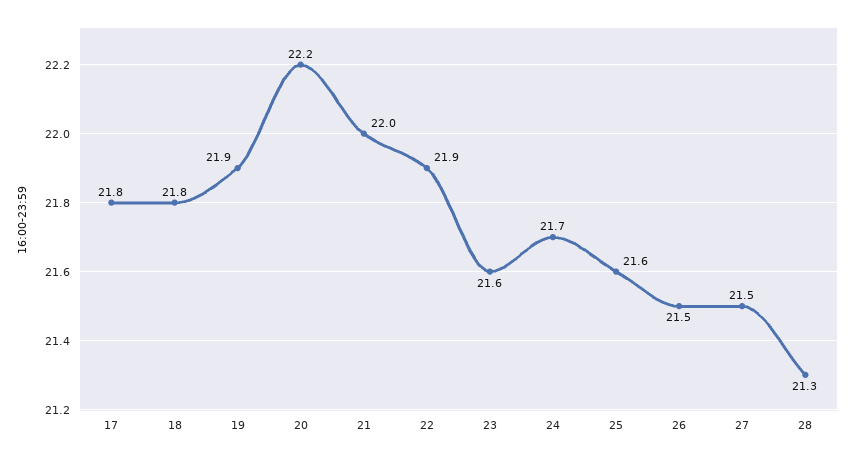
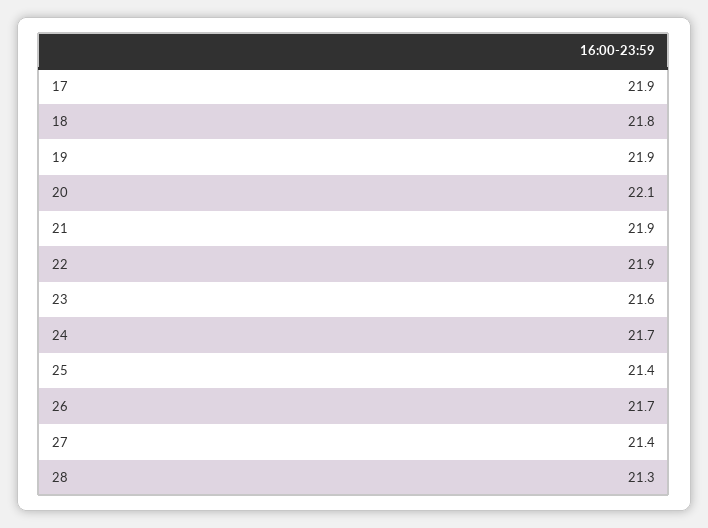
  {
-   "17": 21.8,
+   "17": 21.9,
    "18": 21.8,
    "19": 21.9,
-   "20": 22.2,
+   "20": 22.1,
-   "21": 22,
+   "21": 21.9,
    "22": 21.9,
    "23": 21.6,
    "24": 21.7,
-   "25": 21.6,
+   "25": 21.4,
-   "26": 21.5,
+   "26": 21.7,
-   "27": 21.5,
+   "27": 21.4,
    "28": 21.3
  }

